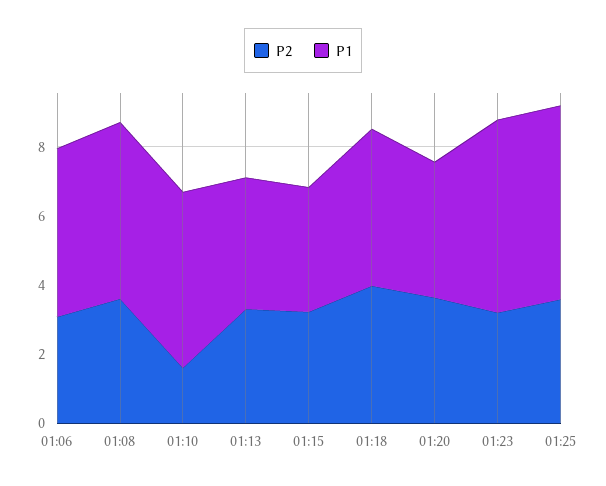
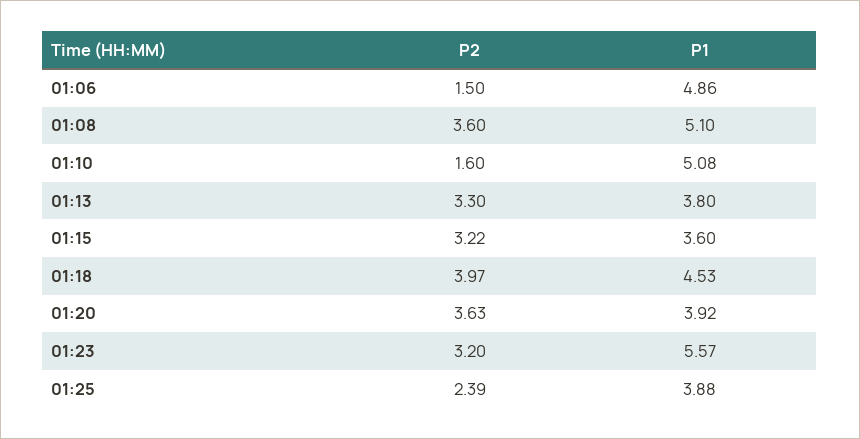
  {
    "P2": {
-     "01:06": 3,
+     "01:06": 1.5,
      "01:08": 3.6,
      "01:10": 1.6,
      "01:13": 3.3,
      "01:15": 3.22,
      "01:18": 3.97,
      "01:20": 3.63,
      "01:23": 3.2,
-     "01:25": 3.5
+     "01:25": 2.39
    },
    "P1": {
      "01:06": 4.86,
      "01:08": 5.1,
      "01:10": 5.08,
      "01:13": 3.8,
      "01:15": 3.6,
      "01:18": 4.53,
      "01:20": 3.92,
      "01:23": 5.57,
-     "01:25": 5.5
+     "01:25": 3.88
    }
  }

